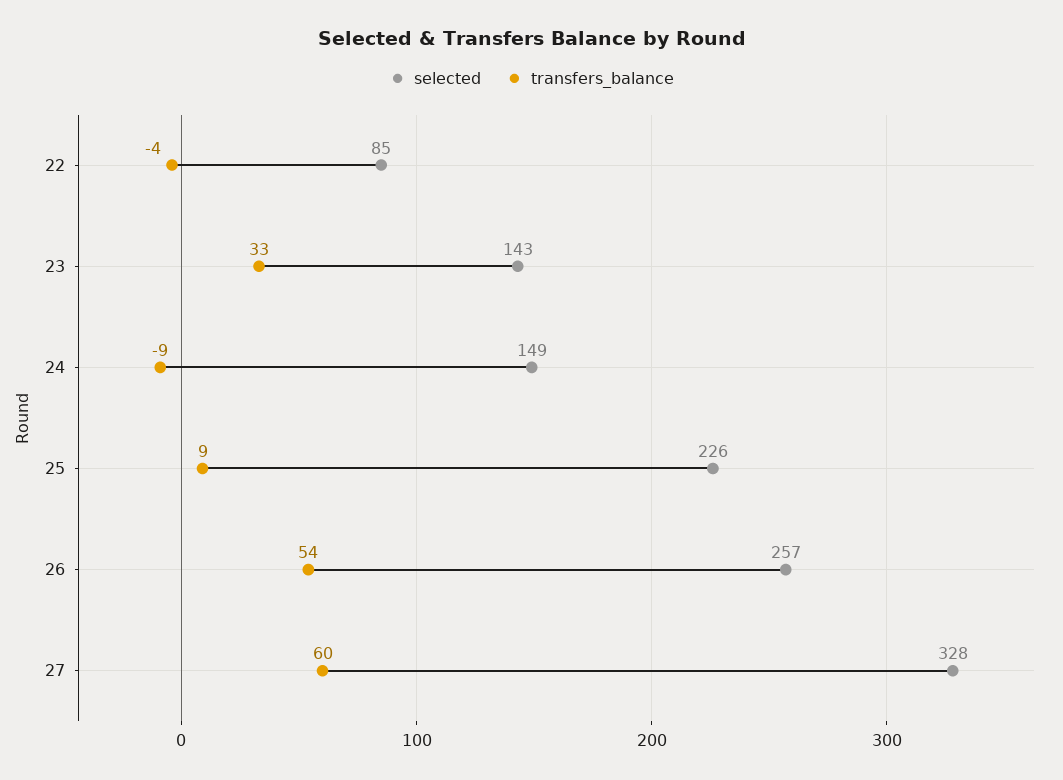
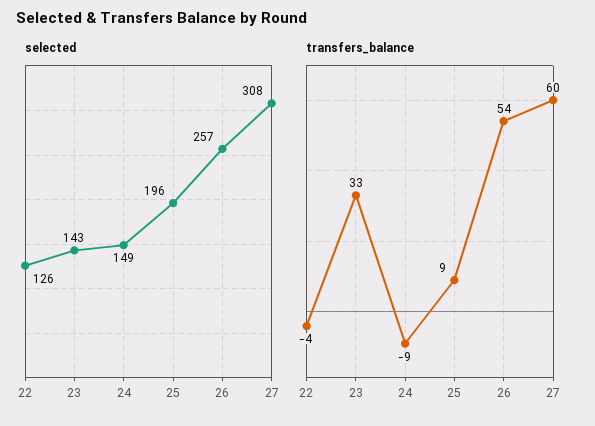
  {
    "selected": {
-     "22": 85,
+     "22": 126,
      "23": 143,
      "24": 149,
-     "25": 226,
+     "25": 196,
      "26": 257,
-     "27": 328
+     "27": 308
    },
    "transfers_balance": {
      "22": -4,
      "23": 33,
      "24": -9,
      "25": 9,
      "26": 54,
      "27": 60
    }
  }

